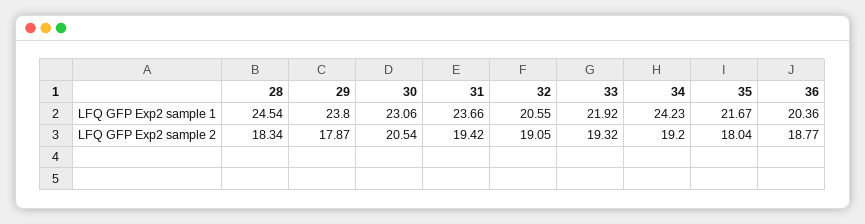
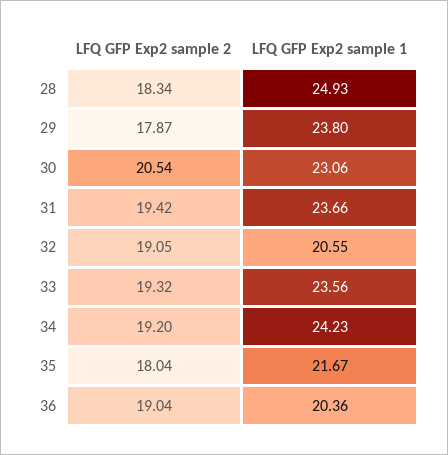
  {
    "28": {
-     "LFQ GFP Exp2 sample 1": 24.54,
+     "LFQ GFP Exp2 sample 1": 24.93,
      "LFQ GFP Exp2 sample 2": 18.34
    },
    "29": {
      "LFQ GFP Exp2 sample 1": 23.8,
      "LFQ GFP Exp2 sample 2": 17.87
    },
    "30": {
      "LFQ GFP Exp2 sample 1": 23.06,
      "LFQ GFP Exp2 sample 2": 20.54
    },
    "31": {
      "LFQ GFP Exp2 sample 1": 23.66,
      "LFQ GFP Exp2 sample 2": 19.42
    },
    "32": {
      "LFQ GFP Exp2 sample 1": 20.55,
      "LFQ GFP Exp2 sample 2": 19.05
    },
    "33": {
-     "LFQ GFP Exp2 sample 1": 21.92,
+     "LFQ GFP Exp2 sample 1": 23.56,
      "LFQ GFP Exp2 sample 2": 19.32
    },
    "34": {
      "LFQ GFP Exp2 sample 1": 24.23,
      "LFQ GFP Exp2 sample 2": 19.2
    },
    "35": {
      "LFQ GFP Exp2 sample 1": 21.67,
      "LFQ GFP Exp2 sample 2": 18.04
    },
    "36": {
      "LFQ GFP Exp2 sample 1": 20.36,
-     "LFQ GFP Exp2 sample 2": 18.77
+     "LFQ GFP Exp2 sample 2": 19.04
    }
  }

